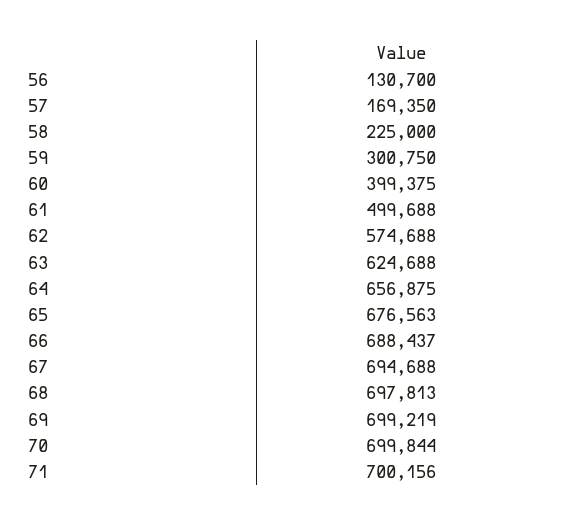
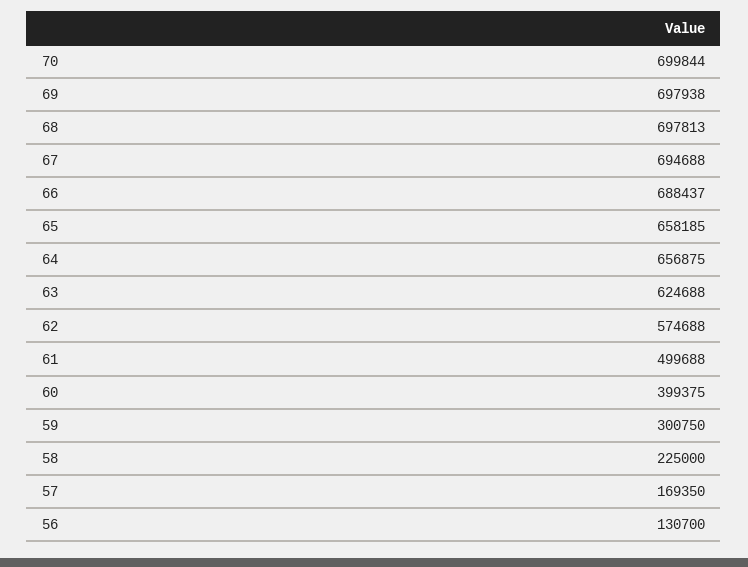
  {
    "56": 130700,
    "57": 169350,
    "58": 225000,
    "59": 300750,
    "60": 399375,
    "61": 499688,
    "62": 574688,
    "63": 624688,
    "64": 656875,
-   "65": 676563,
+   "65": 658185,
    "66": 688437,
    "67": 694688,
    "68": 697813,
-   "69": 699219,
+   "69": 697938,
-   "70": 699844,
+   "70": 699844
-   "71": 700156
  }

